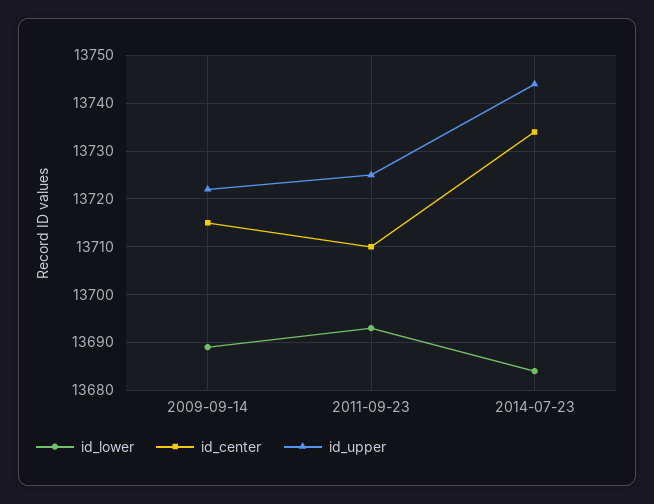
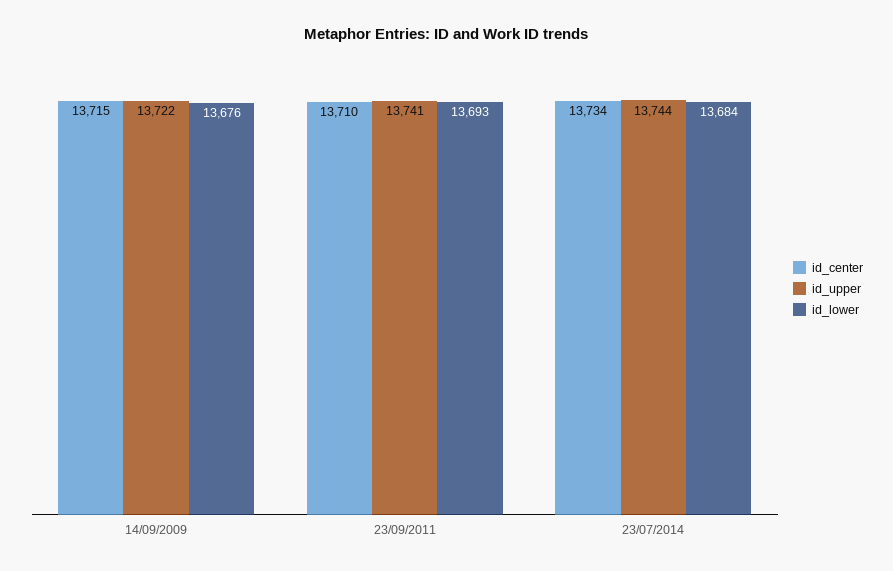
  {
    "id_lower": {
-     "2009-09-14": 13690,
+     "2009-09-14": 13676,
      "2011-09-23": 13693,
      "2014-07-23": 13684
    },
    "id_center": {
      "2009-09-14": 13715,
      "2011-09-23": 13710,
      "2014-07-23": 13734
    },
    "id_upper": {
      "2009-09-14": 13722,
-     "2011-09-23": 13725,
+     "2011-09-23": 13741,
      "2014-07-23": 13744
    }
  }

